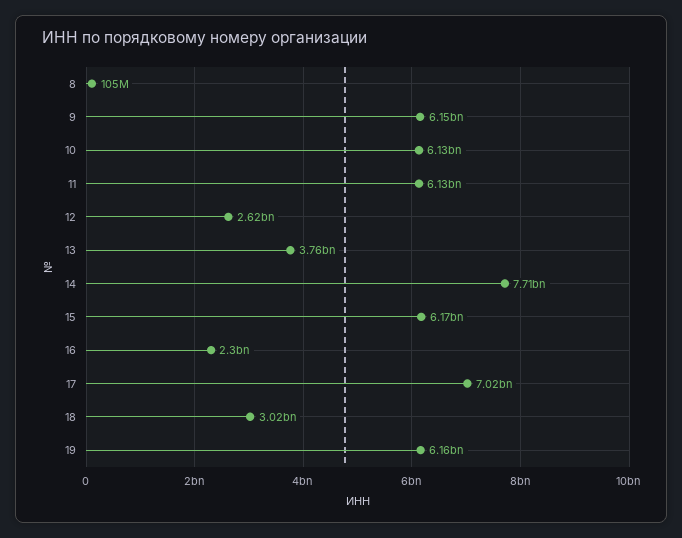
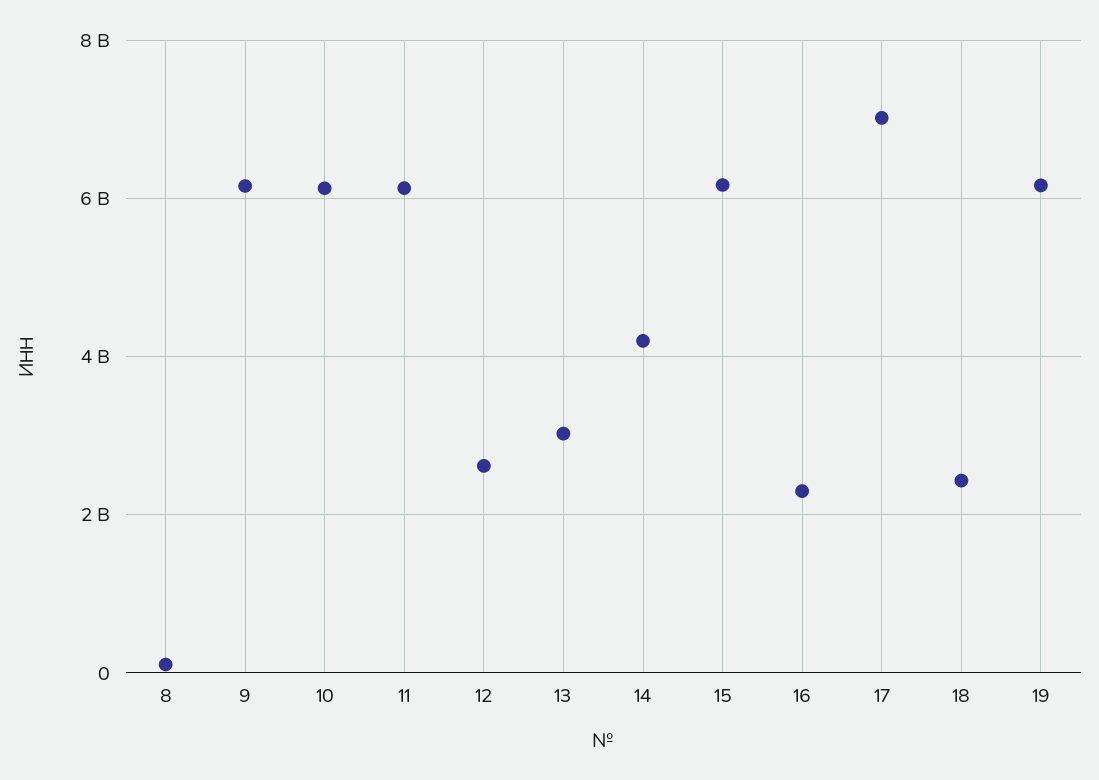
  {
    "8": 105000000,
    "9": 6150000000,
    "10": 6130000000,
    "11": 6130000000,
    "12": 2620000000,
-   "13": 3760000000,
+   "13": 3000000000,
-   "14": 7710000000,
+   "14": 4200000000,
    "15": 6170000000,
    "16": 2300000000,
    "17": 7020000000,
-   "18": 3020000000,
+   "18": 2400000000,
    "19": 6160000000
  }

